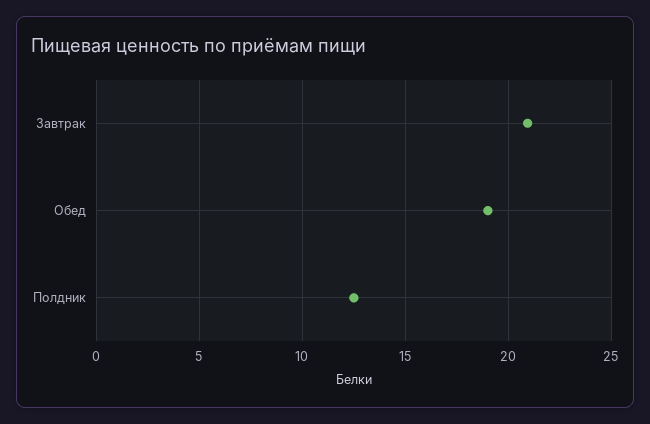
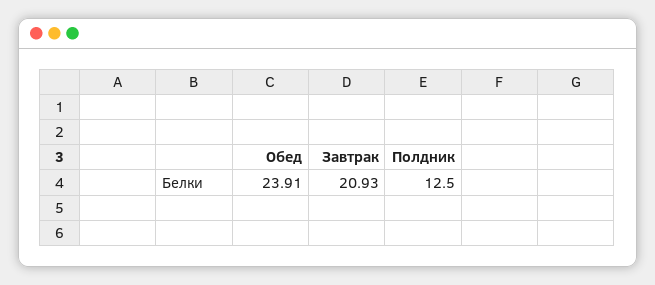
  {
    "Завтрак": 20.93,
-   "Обед": 19,
+   "Обед": 23.91,
    "Полдник": 12.5
  }

